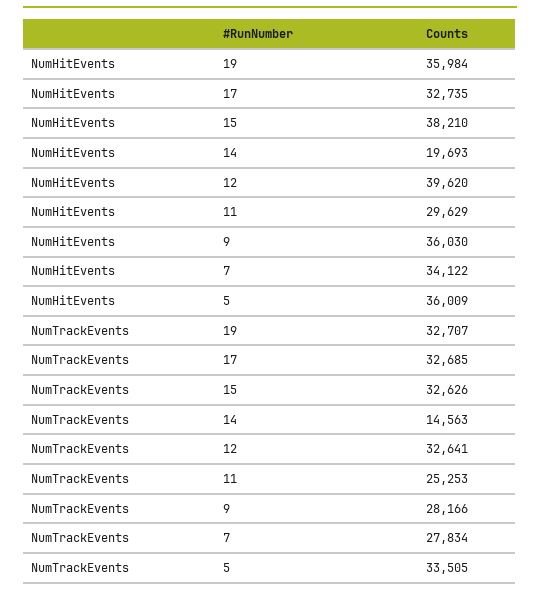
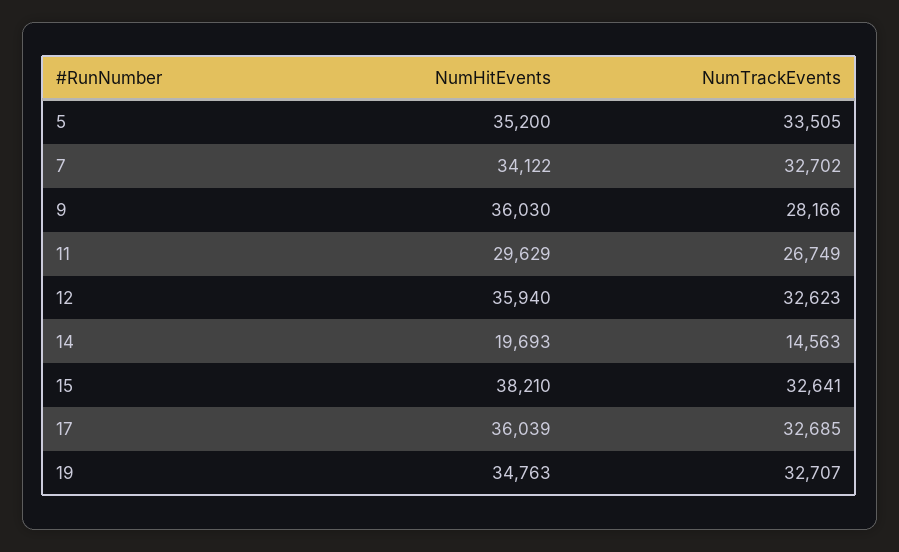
  {
    "NumHitEvents": {
-     "19": 35984,
+     "19": 34763,
-     "17": 32735,
+     "17": 36039,
      "15": 38210,
      "14": 19693,
-     "12": 39620,
+     "12": 35940,
      "11": 29629,
      "9": 36030,
      "7": 34122,
-     "5": 36009
+     "5": 35200
    },
    "NumTrackEvents": {
      "19": 32707,
      "17": 32685,
-     "15": 32626,
+     "15": 32641,
      "14": 14563,
-     "12": 32641,
+     "12": 32623,
-     "11": 25253,
+     "11": 26749,
      "9": 28166,
-     "7": 27834,
+     "7": 32702,
      "5": 33505
    }
  }

